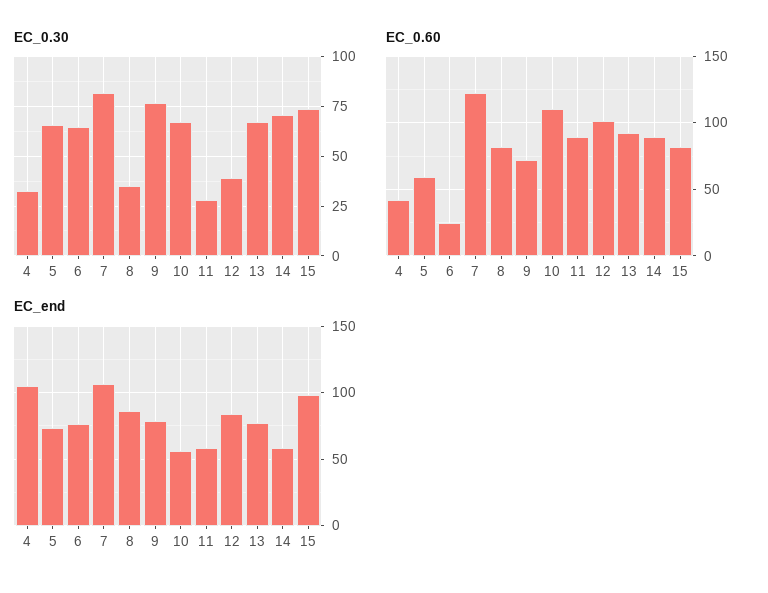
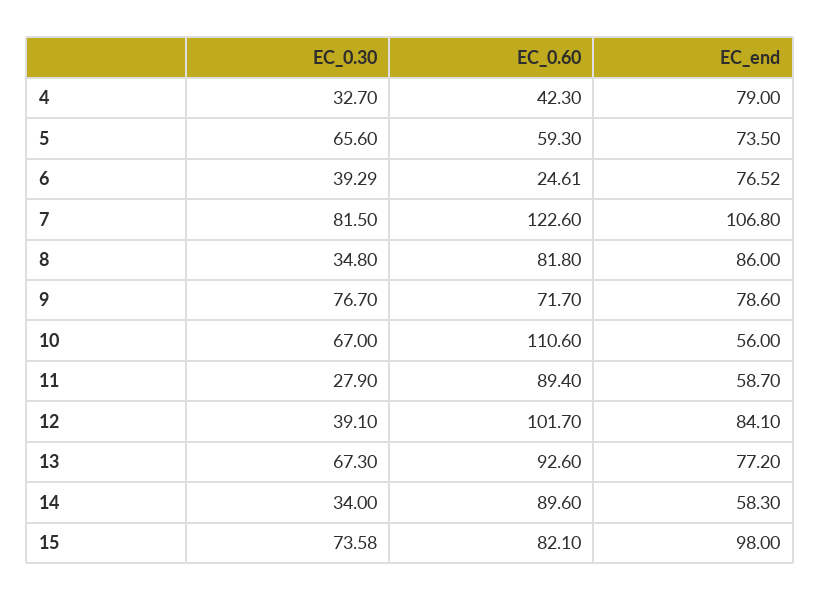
  {
    "EC_0.30": {
      "4": 32.7,
      "5": 65.6,
-     "6": 65,
+     "6": 39.29,
      "7": 81.5,
      "8": 34.8,
      "9": 76.7,
      "10": 67,
      "11": 27.9,
      "12": 39.1,
      "13": 67.3,
-     "14": 70,
+     "14": 34,
      "15": 73.58
    },
    "EC_0.60": {
      "4": 42.3,
      "5": 59.3,
      "6": 24.61,
      "7": 122.6,
      "8": 81.8,
      "9": 71.7,
      "10": 110.6,
      "11": 89.4,
      "12": 101.7,
      "13": 92.6,
      "14": 89.6,
      "15": 82.1
    },
    "EC_end": {
-     "4": 105,
+     "4": 79,
      "5": 73.5,
      "6": 76.52,
      "7": 106.8,
      "8": 86,
      "9": 78.6,
      "10": 56,
      "11": 58.7,
      "12": 84.1,
      "13": 77.2,
      "14": 58.3,
      "15": 98
    }
  }

